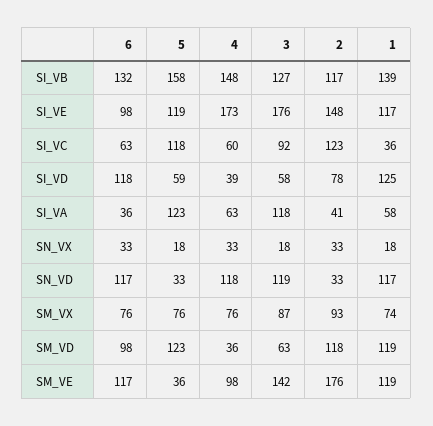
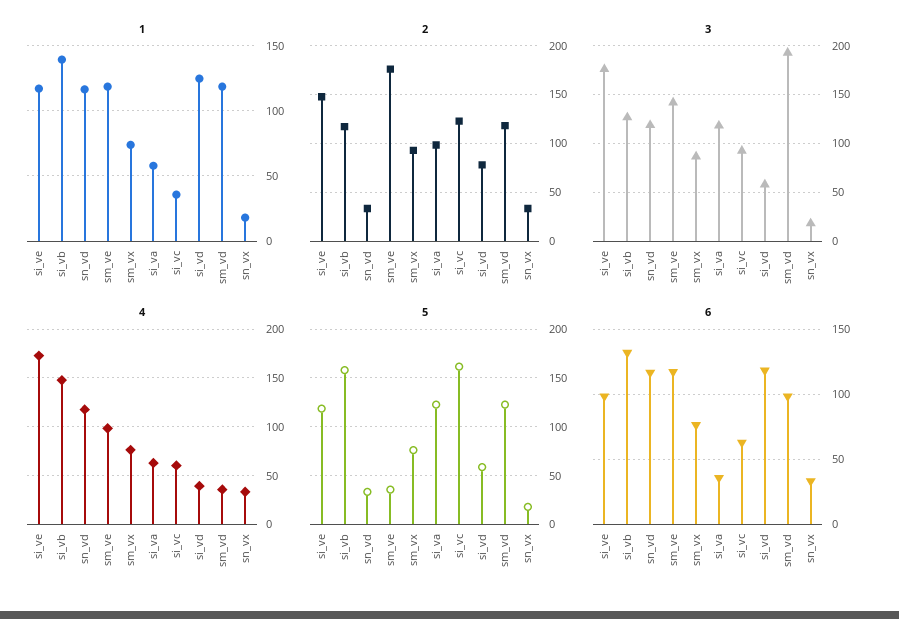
  {
    "6": {
      "SI_VB": 132,
      "SI_VE": 98,
      "SI_VC": 63,
      "SI_VD": 118,
      "SI_VA": 36,
      "SN_VX": 33,
      "SN_VD": 117,
      "SM_VX": 76,
      "SM_VD": 98,
      "SM_VE": 117
    },
    "5": {
      "SI_VB": 158,
      "SI_VE": 119,
-     "SI_VC": 118,
+     "SI_VC": 160,
      "SI_VD": 59,
      "SI_VA": 123,
      "SN_VX": 18,
      "SN_VD": 33,
      "SM_VX": 76,
      "SM_VD": 123,
      "SM_VE": 36
    },
    "4": {
      "SI_VB": 148,
      "SI_VE": 173,
      "SI_VC": 60,
      "SI_VD": 39,
      "SI_VA": 63,
      "SN_VX": 33,
      "SN_VD": 118,
      "SM_VX": 76,
      "SM_VD": 36,
      "SM_VE": 98
    },
    "3": {
      "SI_VB": 127,
      "SI_VE": 176,
      "SI_VC": 92,
      "SI_VD": 58,
      "SI_VA": 118,
      "SN_VX": 18,
      "SN_VD": 119,
      "SM_VX": 87,
-     "SM_VD": 63,
+     "SM_VD": 190,
      "SM_VE": 142
    },
    "2": {
      "SI_VB": 117,
      "SI_VE": 148,
      "SI_VC": 123,
      "SI_VD": 78,
-     "SI_VA": 41,
+     "SI_VA": 100,
      "SN_VX": 33,
      "SN_VD": 33,
      "SM_VX": 93,
      "SM_VD": 118,
      "SM_VE": 176
    },
    "1": {
      "SI_VB": 139,
      "SI_VE": 117,
      "SI_VC": 36,
      "SI_VD": 125,
      "SI_VA": 58,
      "SN_VX": 18,
      "SN_VD": 117,
      "SM_VX": 74,
      "SM_VD": 119,
      "SM_VE": 119
    }
  }

